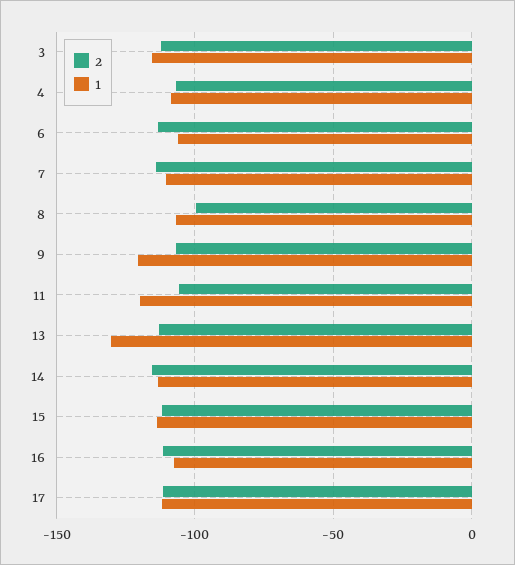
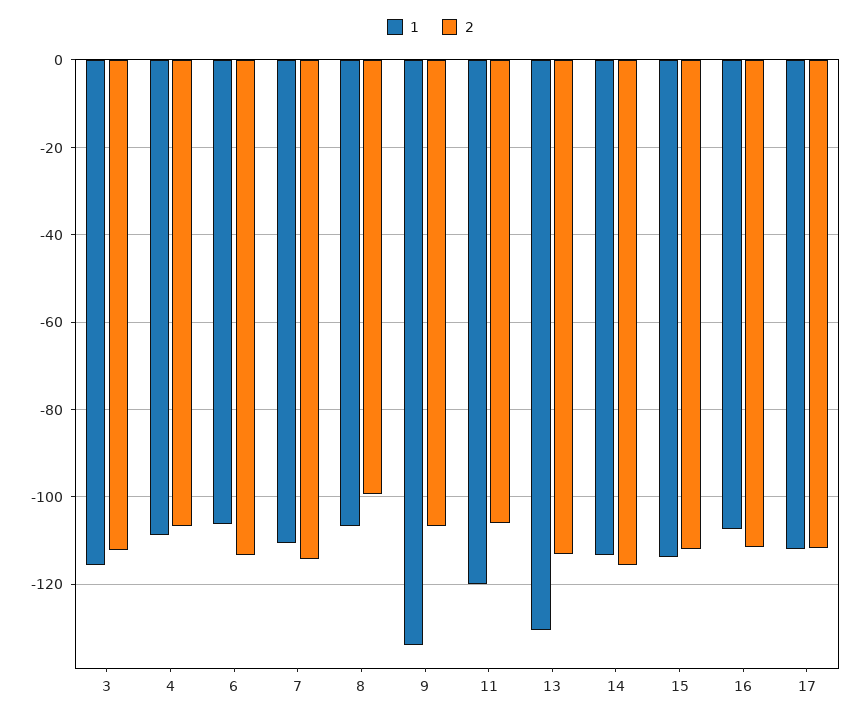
  {
    "2": {
      "3": -112,
      "4": -106,
      "6": -114,
      "7": -114,
      "8": -100,
      "9": -106,
      "11": -106,
      "13": -114,
      "14": -116,
      "15": -112,
      "16": -112,
      "17": -112
    },
    "1": {
      "3": -116,
      "4": -108,
      "6": -106,
      "7": -110,
      "8": -106,
-     "9": -120,
+     "9": -134,
      "11": -120,
      "13": -130,
      "14": -114,
      "15": -114,
      "16": -108,
      "17": -112
    }
  }

